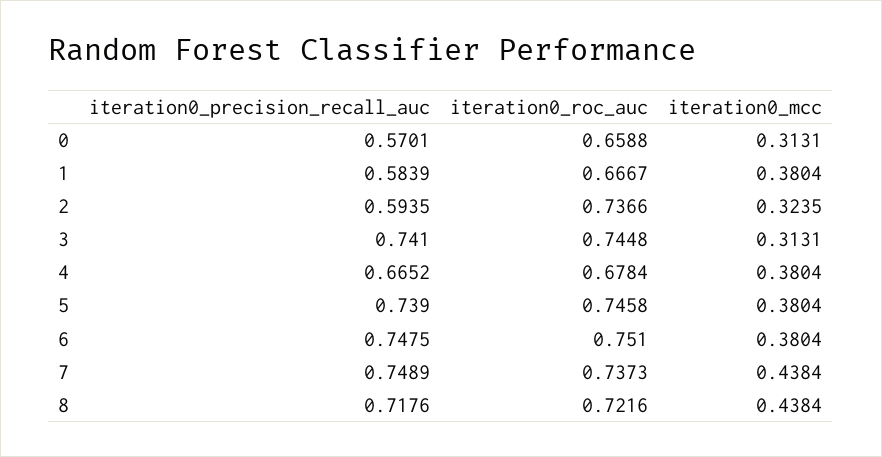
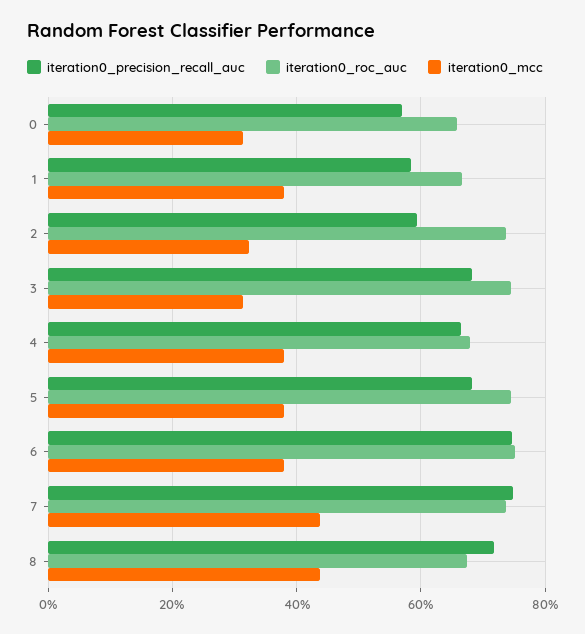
  {
    "iteration0_precision_recall_auc": {
      "0": 0.5701,
      "1": 0.5839,
      "2": 0.5935,
-     "3": 0.741,
+     "3": 0.68,
      "4": 0.6652,
-     "5": 0.739,
+     "5": 0.68,
      "6": 0.7475,
      "7": 0.7489,
      "8": 0.7176
    },
    "iteration0_roc_auc": {
      "0": 0.6588,
      "1": 0.6667,
      "2": 0.7366,
      "3": 0.7448,
      "4": 0.6784,
      "5": 0.7458,
      "6": 0.751,
      "7": 0.7373,
-     "8": 0.7216
+     "8": 0.68
    },
    "iteration0_mcc": {
      "0": 0.3131,
      "1": 0.3804,
      "2": 0.3235,
      "3": 0.3131,
      "4": 0.3804,
      "5": 0.3804,
      "6": 0.3804,
      "7": 0.4384,
      "8": 0.4384
    }
  }

